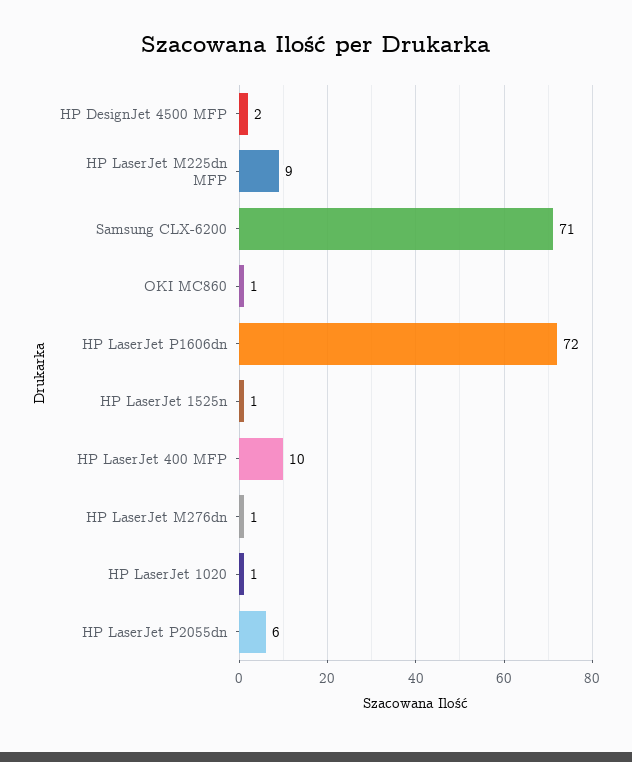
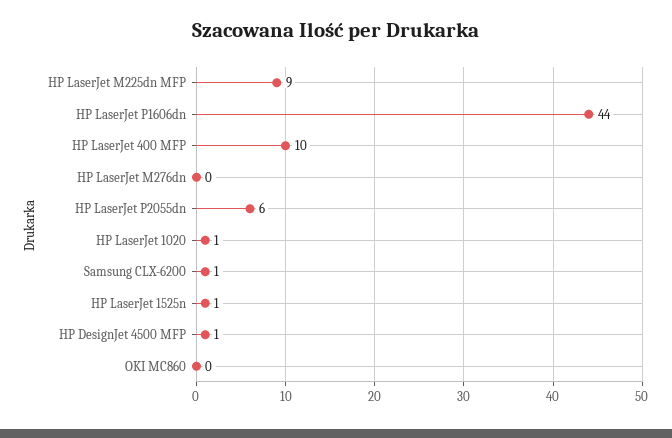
  {
-   "HP DesignJet 4500 MFP": 2,
+   "HP DesignJet 4500 MFP": 1,
    "HP LaserJet M225dn MFP": 9,
-   "Samsung CLX-6200": 71,
+   "Samsung CLX-6200": 1,
-   "OKI MC860": 1,
+   "OKI MC860": 0,
-   "HP LaserJet P1606dn": 72,
+   "HP LaserJet P1606dn": 44,
    "HP LaserJet 1525n": 1,
    "HP LaserJet 400 MFP": 10,
-   "HP LaserJet M276dn": 1,
+   "HP LaserJet M276dn": 0,
    "HP LaserJet 1020": 1,
    "HP LaserJet P2055dn": 6
  }

